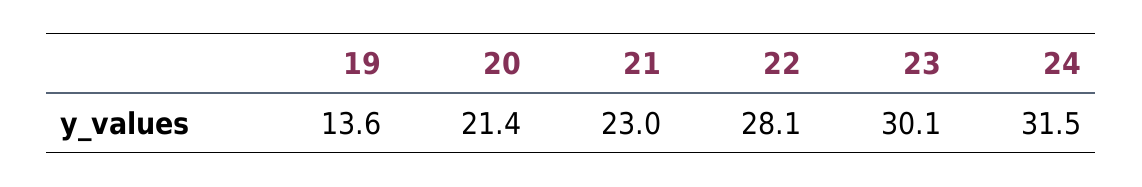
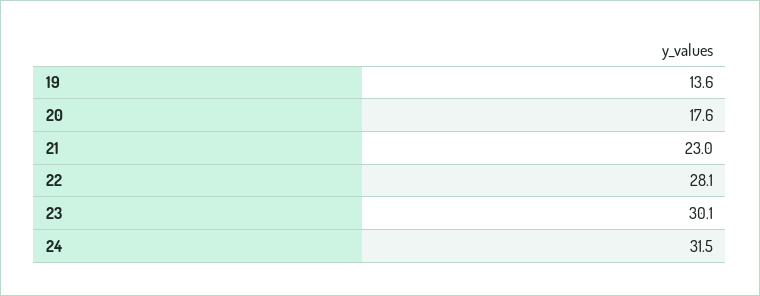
  {
    "19": 13.6,
-   "20": 21.4,
+   "20": 17.6,
    "21": 23,
    "22": 28.1,
    "23": 30.1,
    "24": 31.5
  }

